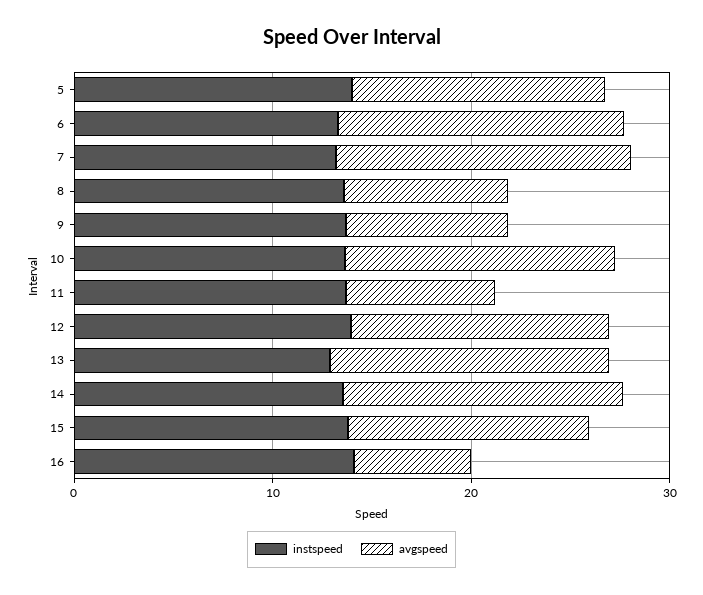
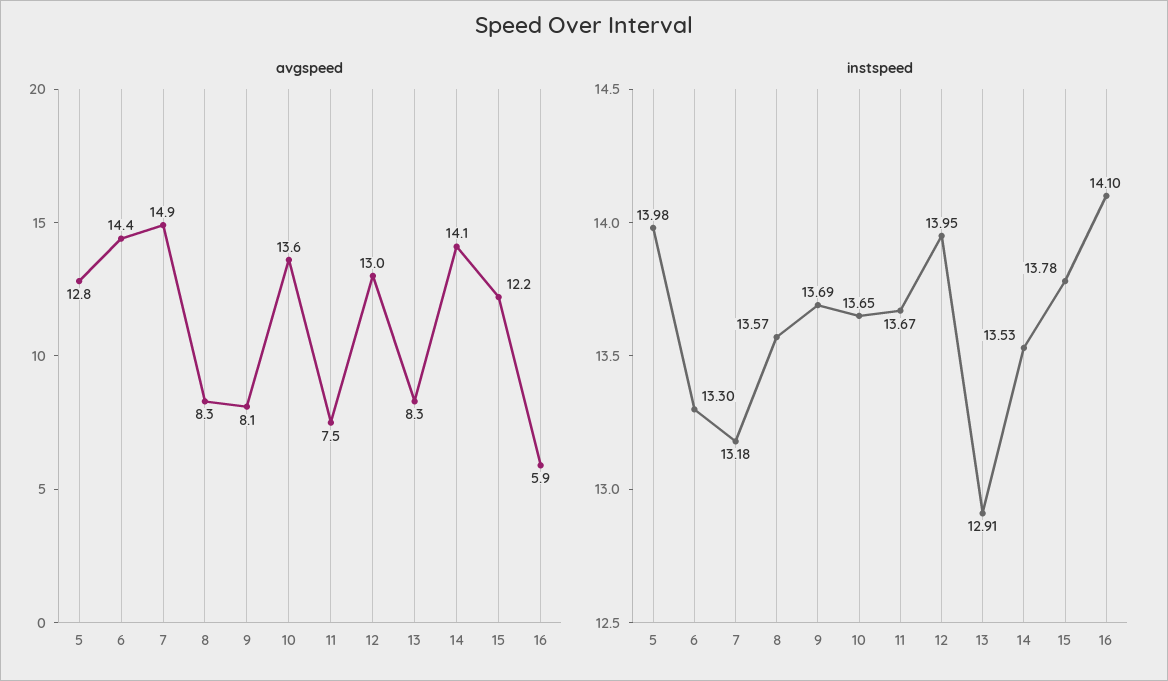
  {
    "instspeed": {
      "5": 13.98,
      "6": 13.3,
      "7": 13.18,
      "8": 13.57,
      "9": 13.69,
      "10": 13.65,
      "11": 13.67,
      "12": 13.95,
      "13": 12.91,
      "14": 13.53,
      "15": 13.78,
      "16": 14.1
    },
    "avgspeed": {
      "5": 12.8,
      "6": 14.4,
      "7": 14.9,
      "8": 8.3,
      "9": 8.1,
      "10": 13.6,
      "11": 7.5,
      "12": 13,
-     "13": 14,
+     "13": 8.3,
      "14": 14.1,
      "15": 12.2,
      "16": 5.9
    }
  }

